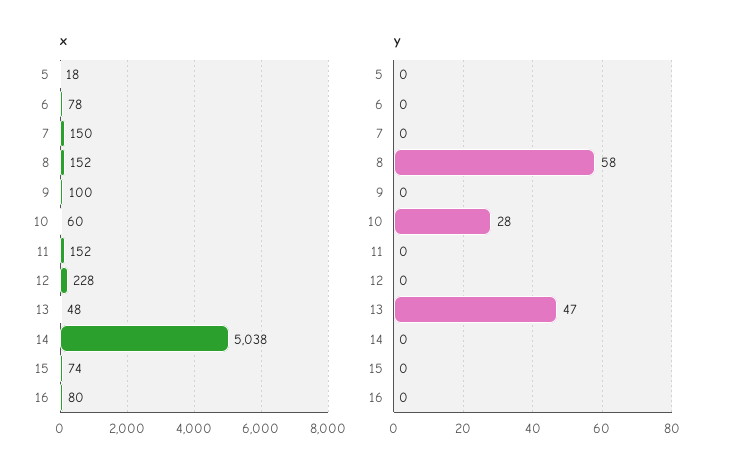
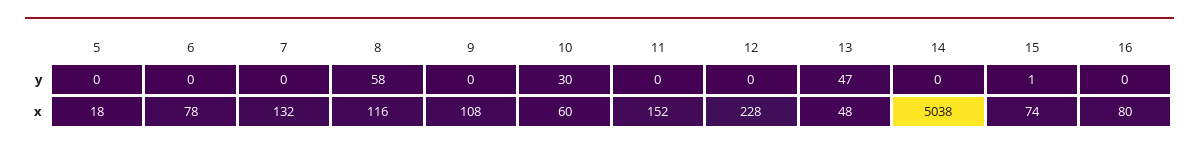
  {
    "x": {
      "5": 18,
      "6": 78,
-     "7": 150,
+     "7": 132,
-     "8": 152,
+     "8": 116,
-     "9": 100,
+     "9": 108,
      "10": 60,
      "11": 152,
      "12": 228,
      "13": 48,
      "14": 5038,
      "15": 74,
      "16": 80
    },
    "y": {
      "5": 0,
      "6": 0,
      "7": 0,
      "8": 58,
      "9": 0,
-     "10": 28,
+     "10": 30,
      "11": 0,
      "12": 0,
      "13": 47,
      "14": 0,
-     "15": 0,
+     "15": 1,
      "16": 0
    }
  }

